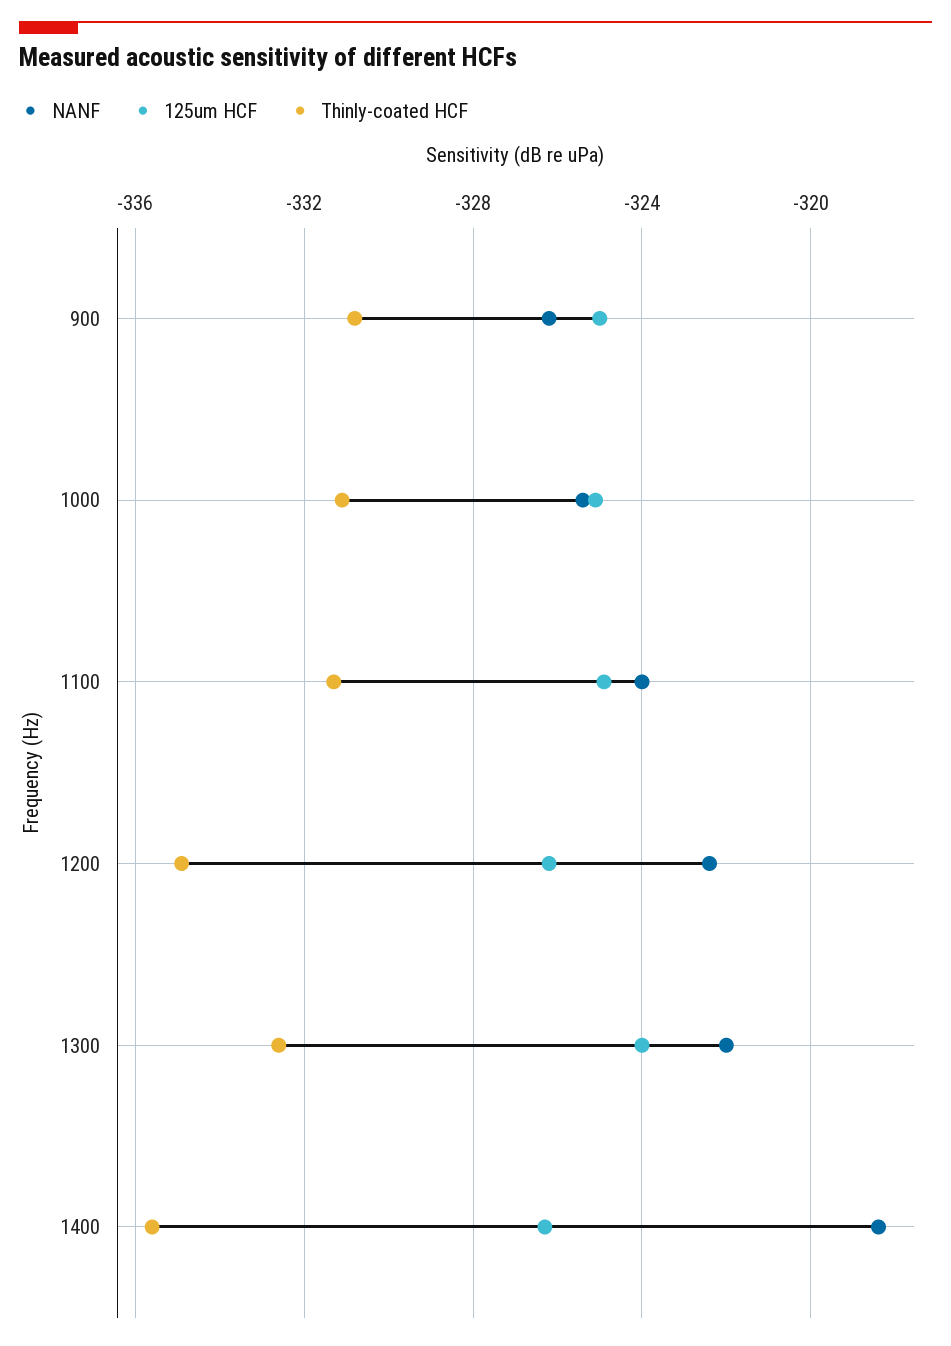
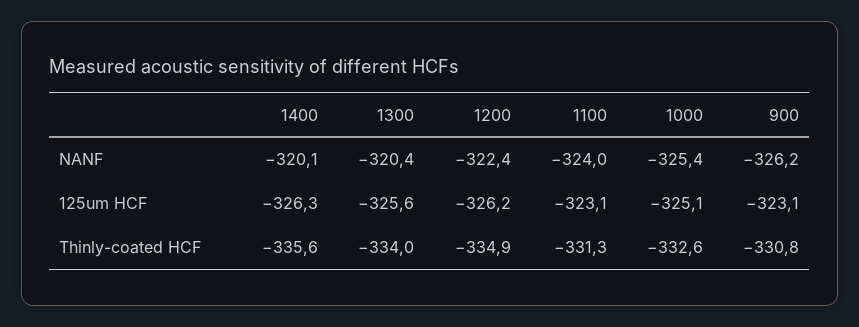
  {
    "NANF": {
      "900": -326.2,
      "1000": -325.4,
      "1100": -324,
      "1200": -322.4,
-     "1300": -322,
+     "1300": -320.4,
-     "1400": -318.5
+     "1400": -320.1
    },
    "125um HCF": {
-     "900": -325,
+     "900": -323.1,
      "1000": -325.1,
-     "1100": -325,
+     "1100": -323.1,
      "1200": -326.2,
-     "1300": -324,
+     "1300": -325.6,
      "1400": -326.3
    },
    "Thinly-coated HCF": {
      "900": -330.8,
-     "1000": -331,
+     "1000": -332.6,
      "1100": -331.3,
      "1200": -334.9,
-     "1300": -332.5,
+     "1300": -334,
      "1400": -335.6
    }
  }

